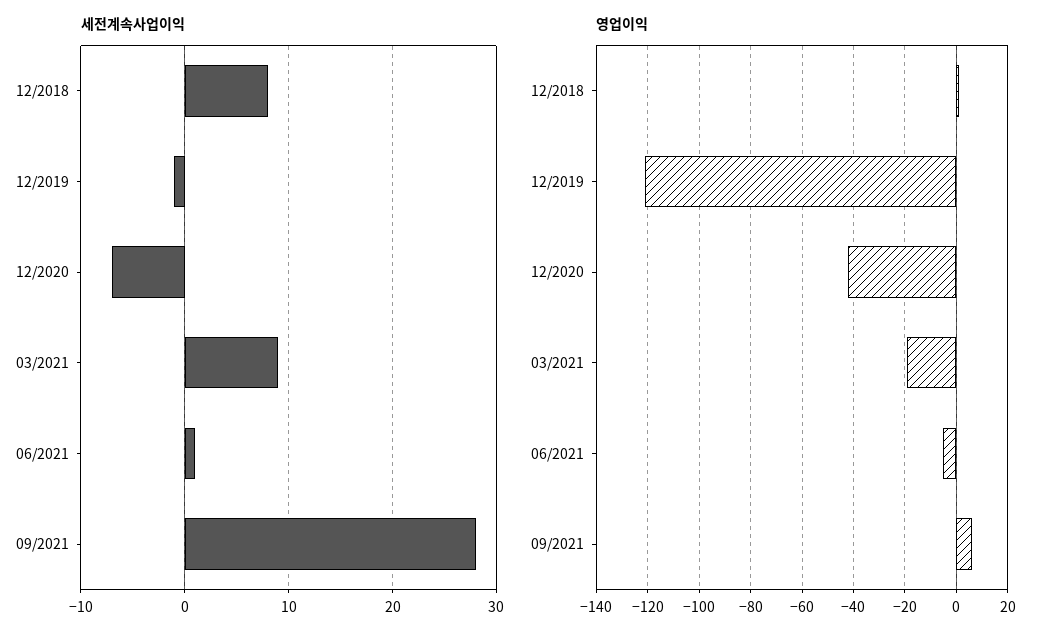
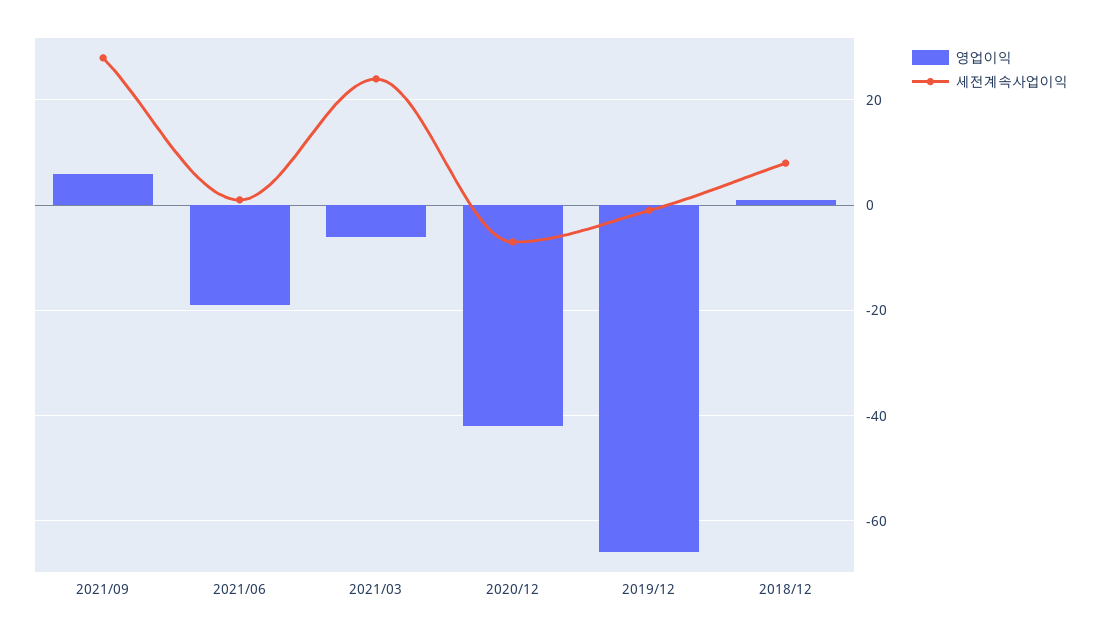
  {
    "세전계속사업이익": {
      "12/2018": 8,
      "12/2019": -1,
      "12/2020": -7,
-     "03/2021": 9,
+     "03/2021": 25,
      "06/2021": 1,
      "09/2021": 28
    },
    "영업이익": {
      "12/2018": 0,
-     "12/2019": -120,
+     "12/2019": -65,
      "12/2020": -40,
-     "03/2021": -20,
+     "03/2021": -5,
-     "06/2021": -5,
+     "06/2021": -20,
      "09/2021": 5
    }
  }

